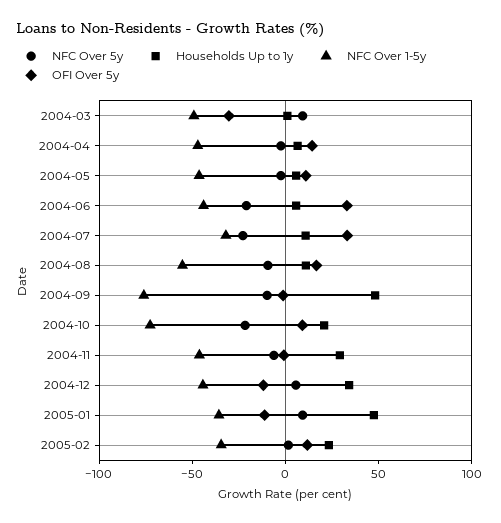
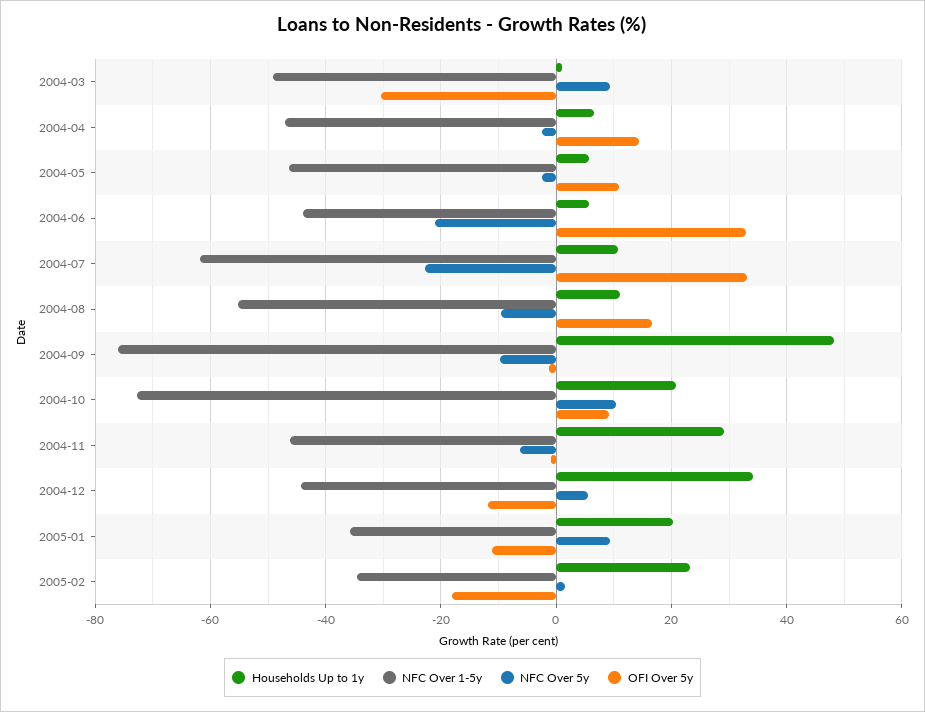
  {
    "NFC Over 5y": {
      "2004-03": 10,
      "2004-04": -2,
      "2004-05": -2,
      "2004-06": -22,
      "2004-07": -22,
      "2004-08": -10,
      "2004-09": -10,
-     "2004-10": -20,
+     "2004-10": 10,
      "2004-11": -6,
      "2004-12": 6,
      "2005-01": 10,
      "2005-02": 2
    },
    "Households Up to 1y": {
      "2004-03": 2,
      "2004-04": 6,
      "2004-05": 6,
      "2004-06": 6,
      "2004-07": 10,
      "2004-08": 12,
      "2004-09": 48,
      "2004-10": 20,
      "2004-11": 30,
      "2004-12": 34,
-     "2005-01": 50,
+     "2005-01": 20,
      "2005-02": 24
    },
    "NFC Over 1-5y": {
      "2004-03": -50,
      "2004-04": -48,
      "2004-05": -46,
      "2004-06": -44,
-     "2004-07": -30,
+     "2004-07": -62,
      "2004-08": -56,
      "2004-09": -76,
      "2004-10": -72,
      "2004-11": -46,
      "2004-12": -44,
      "2005-01": -36,
      "2005-02": -34
    },
    "OFI Over 5y": {
      "2004-03": -30,
      "2004-04": 14,
      "2004-05": 10,
      "2004-06": 34,
      "2004-07": 34,
      "2004-08": 16,
      "2004-09": -2,
      "2004-10": 10,
      "2004-11": 0,
      "2004-12": -12,
      "2005-01": -12,
-     "2005-02": 10
+     "2005-02": -18
    }
  }

